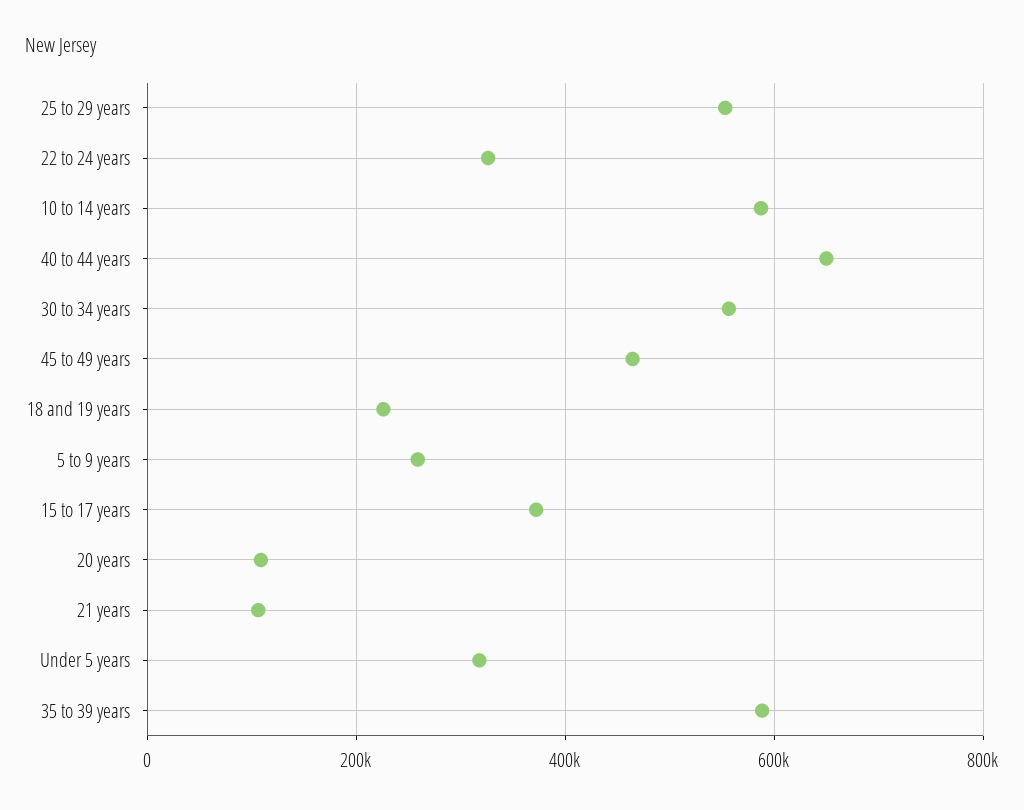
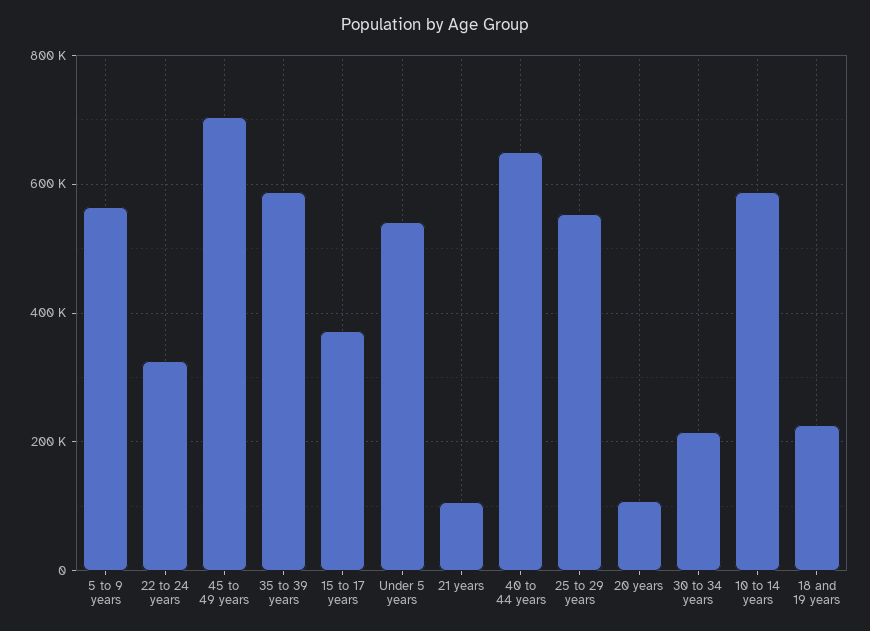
  {
    "25 to 29 years": 560000,
    "22 to 24 years": 320000,
    "10 to 14 years": 580000,
    "40 to 44 years": 640000,
-   "30 to 34 years": 560000,
+   "30 to 34 years": 220000,
-   "45 to 49 years": 460000,
+   "45 to 49 years": 700000,
    "18 and 19 years": 220000,
-   "5 to 9 years": 260000,
+   "5 to 9 years": 560000,
    "15 to 17 years": 380000,
    "20 years": 100000,
    "21 years": 100000,
-   "Under 5 years": 320000,
+   "Under 5 years": 540000,
    "35 to 39 years": 580000
  }

